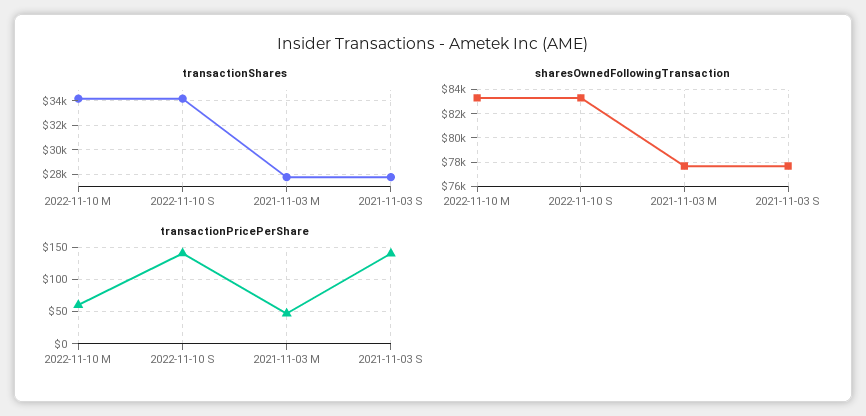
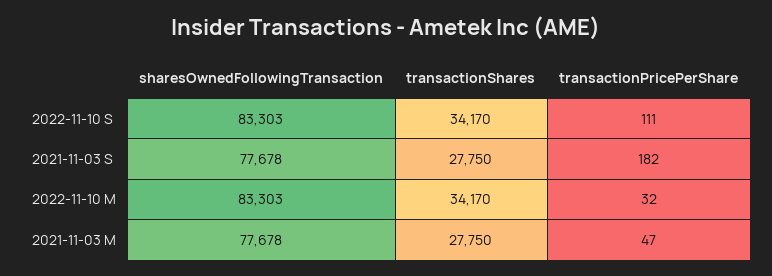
  {
    "transactionShares": {
      "2022-11-10 M": 34170,
      "2022-11-10 S": 34170,
      "2021-11-03 M": 27750,
      "2021-11-03 S": 27750
    },
    "sharesOwnedFollowingTransaction": {
      "2022-11-10 M": 83303,
      "2022-11-10 S": 83303,
      "2021-11-03 M": 77678,
      "2021-11-03 S": 77678
    },
    "transactionPricePerShare": {
-     "2022-11-10 M": 60,
+     "2022-11-10 M": 32,
-     "2022-11-10 S": 140,
+     "2022-11-10 S": 111,
      "2021-11-03 M": 47,
-     "2021-11-03 S": 140
+     "2021-11-03 S": 182
    }
  }

